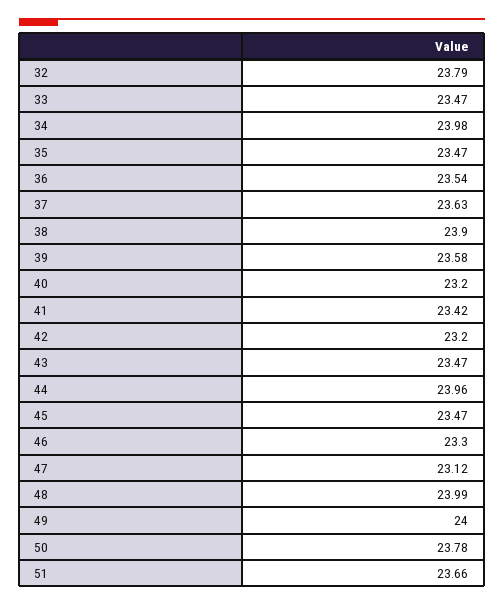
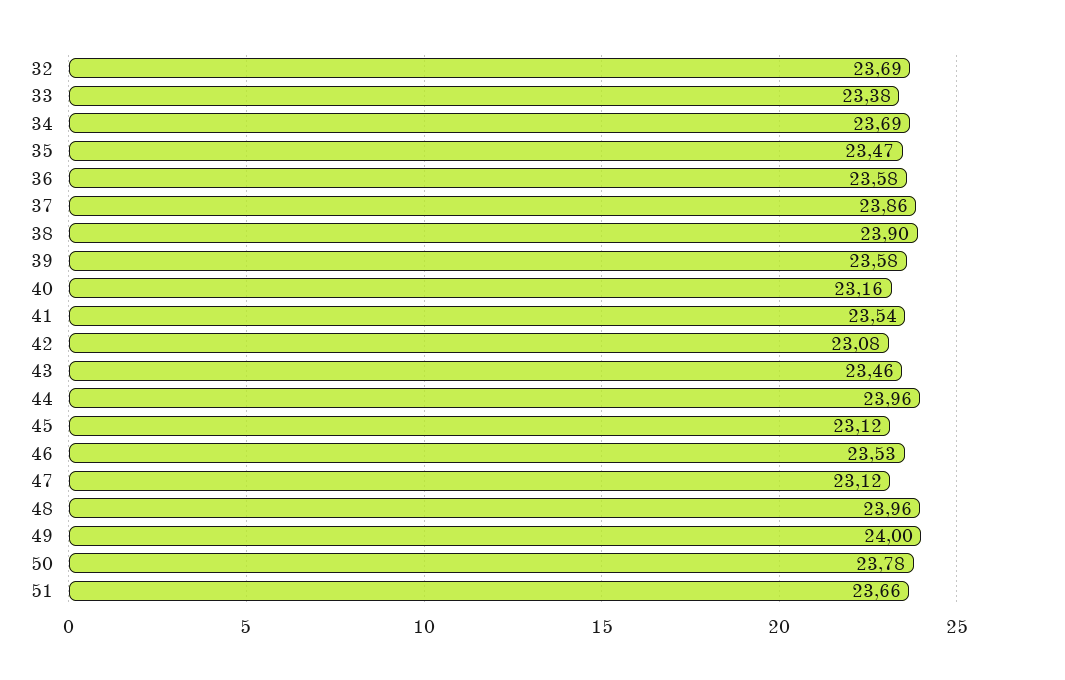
  {
-   "32": 23.79,
+   "32": 23.69,
-   "33": 23.47,
+   "33": 23.38,
-   "34": 23.98,
+   "34": 23.69,
    "35": 23.47,
-   "36": 23.54,
+   "36": 23.58,
-   "37": 23.63,
+   "37": 23.86,
    "38": 23.9,
    "39": 23.58,
-   "40": 23.2,
+   "40": 23.16,
-   "41": 23.42,
+   "41": 23.54,
-   "42": 23.2,
+   "42": 23.08,
-   "43": 23.47,
+   "43": 23.46,
    "44": 23.96,
-   "45": 23.47,
+   "45": 23.12,
-   "46": 23.3,
+   "46": 23.53,
    "47": 23.12,
-   "48": 23.99,
+   "48": 23.96,
    "49": 24,
    "50": 23.78,
    "51": 23.66
  }

